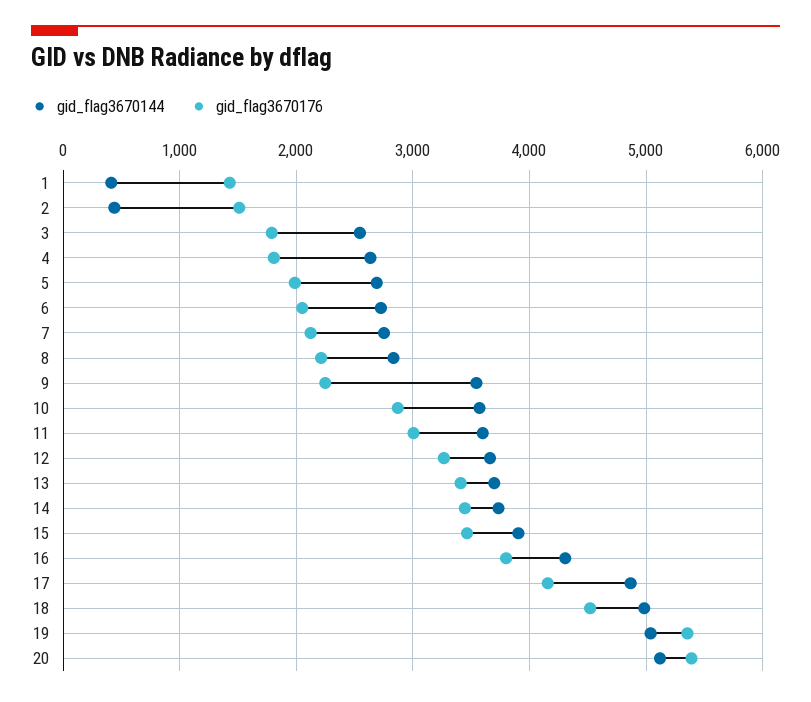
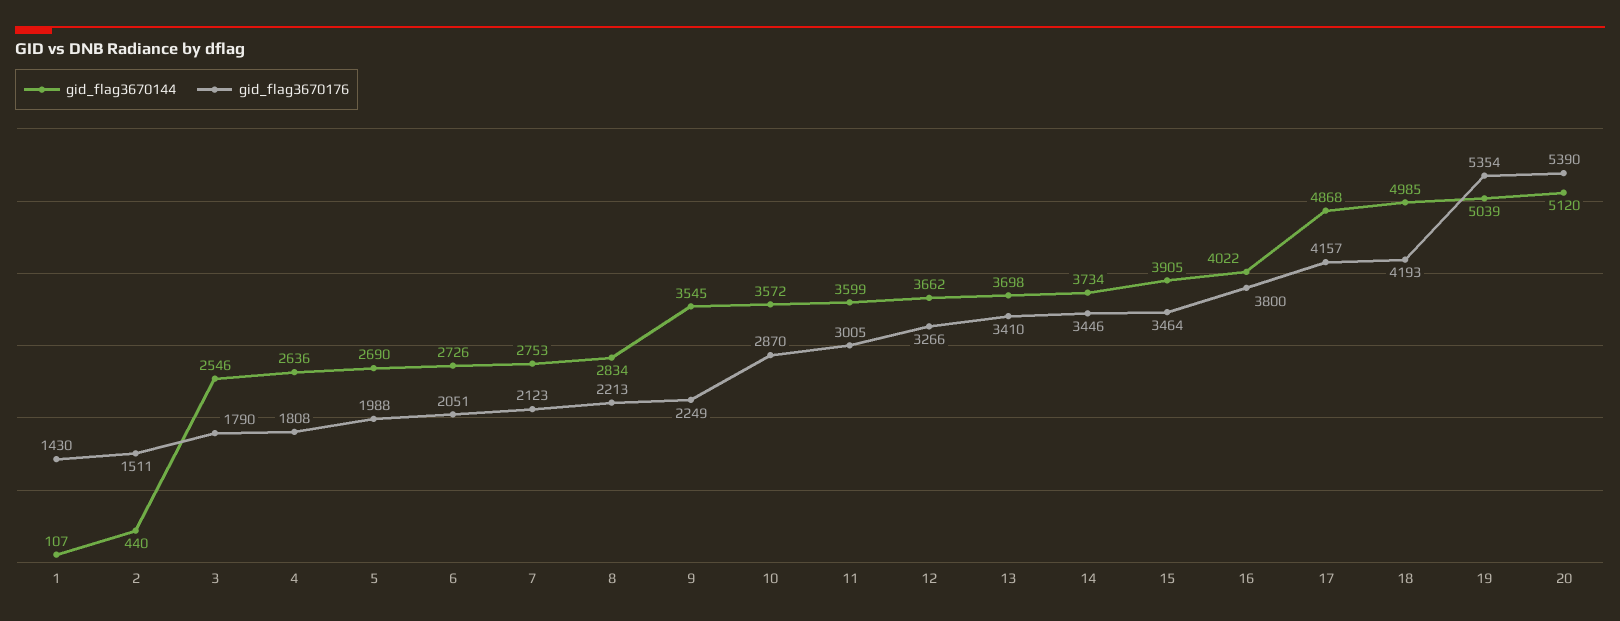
  {
    "gid_flag3670144": {
-     "1": 400,
+     "1": 107,
      "2": 440,
      "3": 2546,
      "4": 2636,
      "5": 2690,
      "6": 2726,
      "7": 2753,
      "8": 2834,
      "9": 3545,
      "10": 3572,
      "11": 3599,
      "12": 3662,
      "13": 3698,
      "14": 3734,
      "15": 3905,
-     "16": 4300,
+     "16": 4022,
      "17": 4868,
      "18": 4985,
      "19": 5039,
      "20": 5120
    },
    "gid_flag3670176": {
      "1": 1430,
      "2": 1511,
      "3": 1790,
      "4": 1808,
      "5": 1988,
      "6": 2051,
      "7": 2123,
      "8": 2213,
      "9": 2249,
      "10": 2870,
      "11": 3005,
      "12": 3266,
      "13": 3410,
      "14": 3446,
      "15": 3464,
      "16": 3800,
      "17": 4157,
-     "18": 4500,
+     "18": 4193,
      "19": 5354,
      "20": 5390
    }
  }

